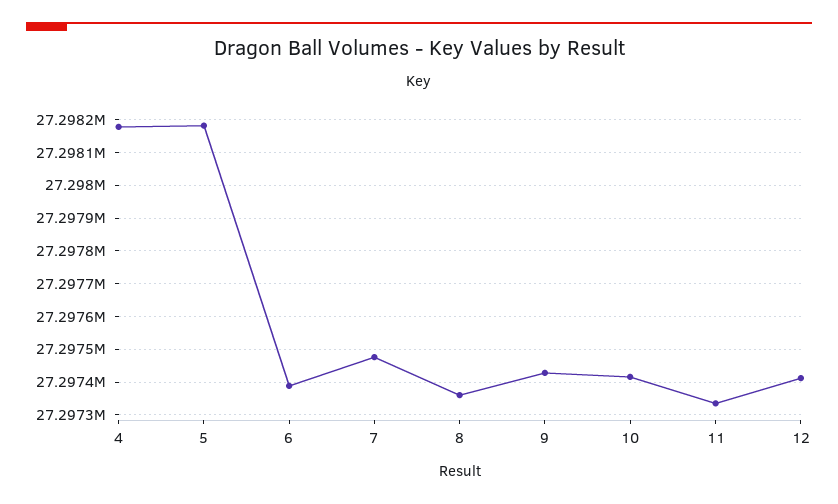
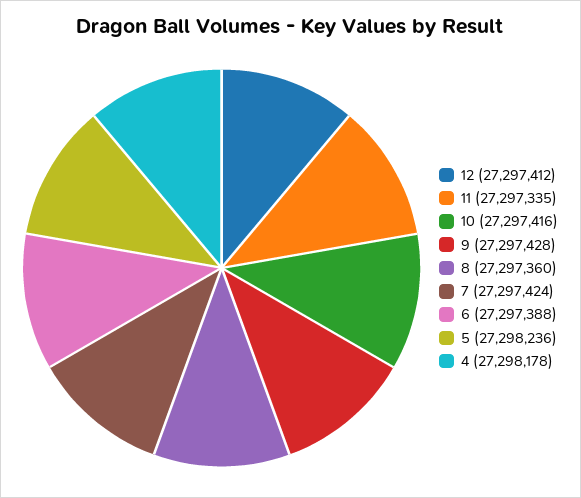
  {
    "4": 27298178,
-   "5": 27298180,
+   "5": 27298236,
    "6": 27297388,
-   "7": 27297480,
+   "7": 27297424,
    "8": 27297360,
    "9": 27297428,
    "10": 27297416,
    "11": 27297335,
    "12": 27297412
  }

